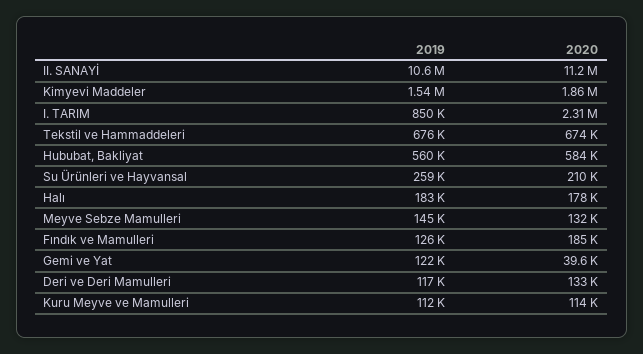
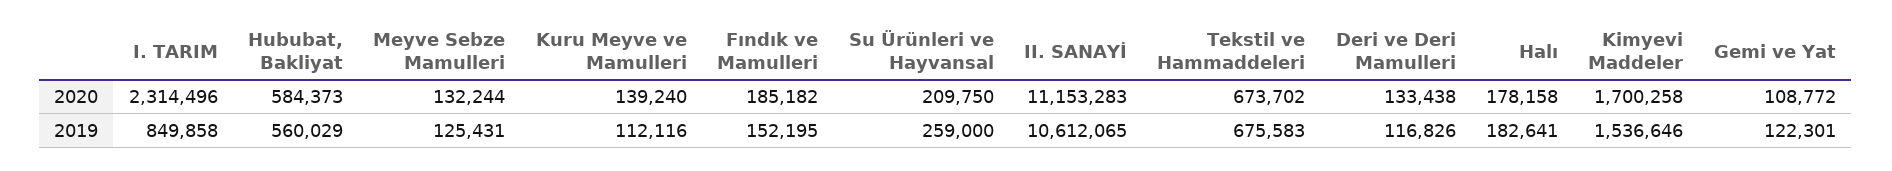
  {
    "2019": {
      "II. SANAYİ": 10612065,
      "Kimyevi Maddeler": 1536646,
      "I. TARIM": 849858,
      "Tekstil ve Hammaddeleri": 675583,
      "Hububat, Bakliyat": 560029,
      "Su Ürünleri ve Hayvansal": 259000,
      "Halı": 182641,
-     "Meyve Sebze Mamulleri": 145000,
+     "Meyve Sebze Mamulleri": 125431,
-     "Fındık ve Mamulleri": 126000,
+     "Fındık ve Mamulleri": 152195,
      "Gemi ve Yat": 122301,
      "Deri ve Deri Mamulleri": 116826,
      "Kuru Meyve ve Mamulleri": 112116
    },
    "2020": {
      "II. SANAYİ": 11153283,
-     "Kimyevi Maddeler": 1860000,
+     "Kimyevi Maddeler": 1700258,
      "I. TARIM": 2314496,
      "Tekstil ve Hammaddeleri": 673702,
      "Hububat, Bakliyat": 584373,
      "Su Ürünleri ve Hayvansal": 209750,
      "Halı": 178158,
      "Meyve Sebze Mamulleri": 132244,
      "Fındık ve Mamulleri": 185182,
-     "Gemi ve Yat": 39600,
+     "Gemi ve Yat": 108772,
      "Deri ve Deri Mamulleri": 133438,
-     "Kuru Meyve ve Mamulleri": 114000
+     "Kuru Meyve ve Mamulleri": 139240
    }
  }

